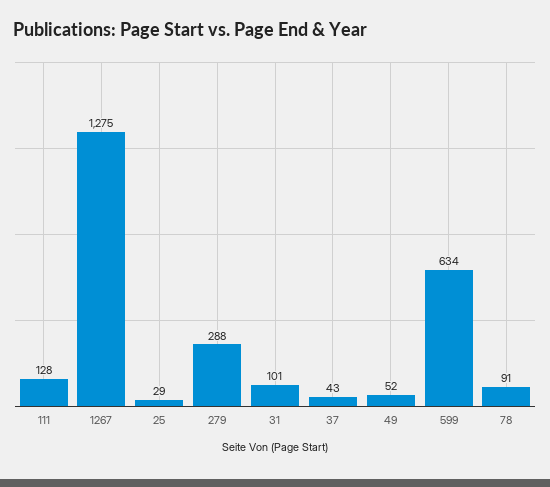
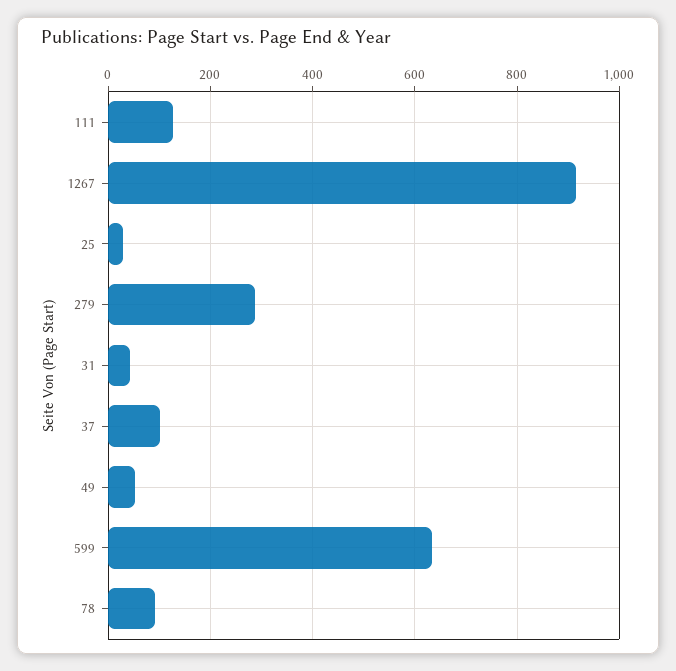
  {
    "111": 128,
-   "1267": 1275,
+   "1267": 920,
    "25": 29,
    "279": 288,
-   "31": 101,
+   "31": 40,
-   "37": 43,
+   "37": 100,
    "49": 52,
    "599": 634,
    "78": 91
  }

